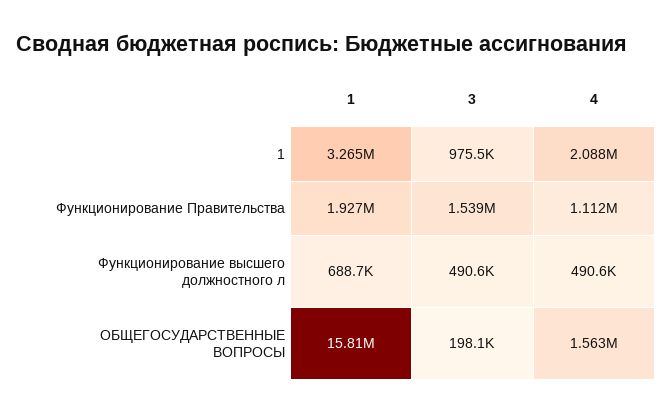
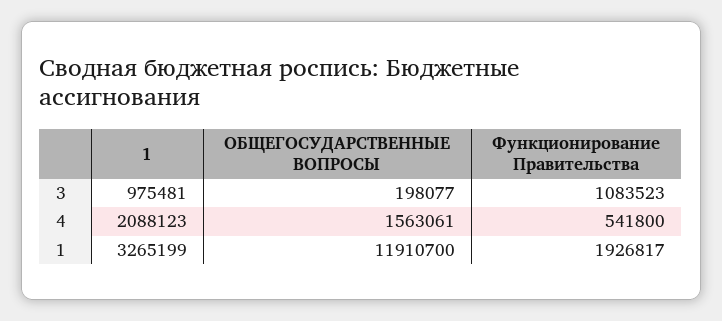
  {
    "1": {
      "1": 3265199,
      "Функционирование Правительства": 1926817,
-     "Функционирование высшего должностного л": 688700,
-     "ОБЩЕГОСУДАРСТВЕННЫЕ ВОПРОСЫ": 15810000
+     "ОБЩЕГОСУДАРСТВЕННЫЕ ВОПРОСЫ": 11910700
    },
    "3": {
      "1": 975481,
-     "Функционирование Правительства": 1539000,
+     "Функционирование Правительства": 1083523,
-     "Функционирование высшего должностного л": 490600,
      "ОБЩЕГОСУДАРСТВЕННЫЕ ВОПРОСЫ": 198077
    },
    "4": {
      "1": 2088123,
-     "Функционирование Правительства": 1112000,
+     "Функционирование Правительства": 541800,
-     "Функционирование высшего должностного л": 490600,
      "ОБЩЕГОСУДАРСТВЕННЫЕ ВОПРОСЫ": 1563061
    }
  }

